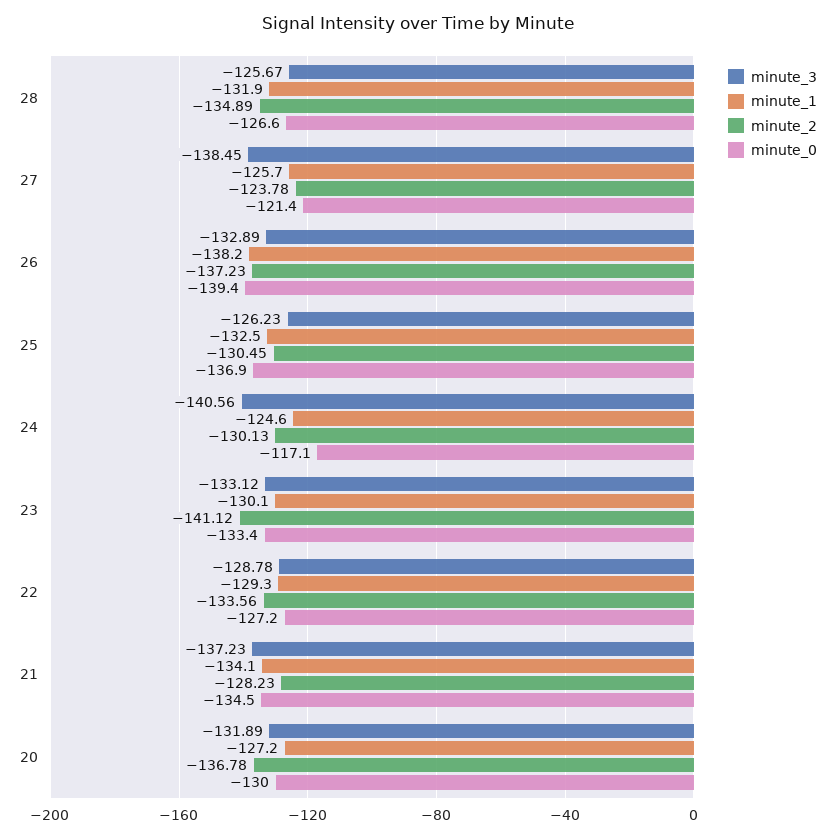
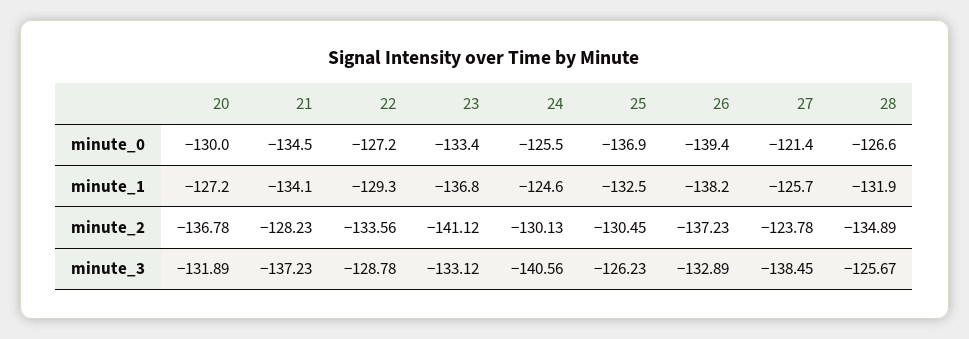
  {
    "minute_3": {
      "28": -125.67,
      "27": -138.45,
      "26": -132.89,
      "25": -126.23,
      "24": -140.56,
      "23": -133.12,
      "22": -128.78,
      "21": -137.23,
      "20": -131.89
    },
    "minute_1": {
      "28": -131.9,
      "27": -125.7,
      "26": -138.2,
      "25": -132.5,
      "24": -124.6,
-     "23": -130.1,
+     "23": -136.8,
      "22": -129.3,
      "21": -134.1,
      "20": -127.2
    },
    "minute_2": {
      "28": -134.89,
      "27": -123.78,
      "26": -137.23,
      "25": -130.45,
      "24": -130.13,
      "23": -141.12,
      "22": -133.56,
      "21": -128.23,
      "20": -136.78
    },
    "minute_0": {
      "28": -126.6,
      "27": -121.4,
      "26": -139.4,
      "25": -136.9,
-     "24": -117.1,
+     "24": -125.5,
      "23": -133.4,
      "22": -127.2,
      "21": -134.5,
      "20": -130
    }
  }

